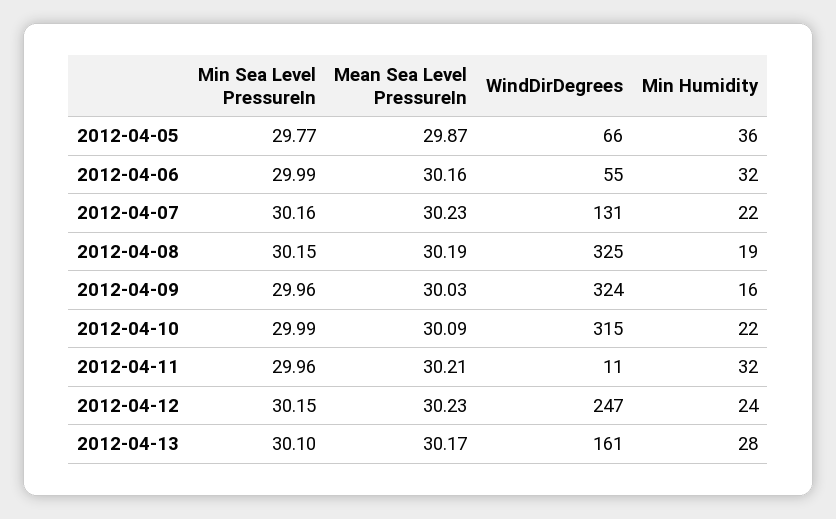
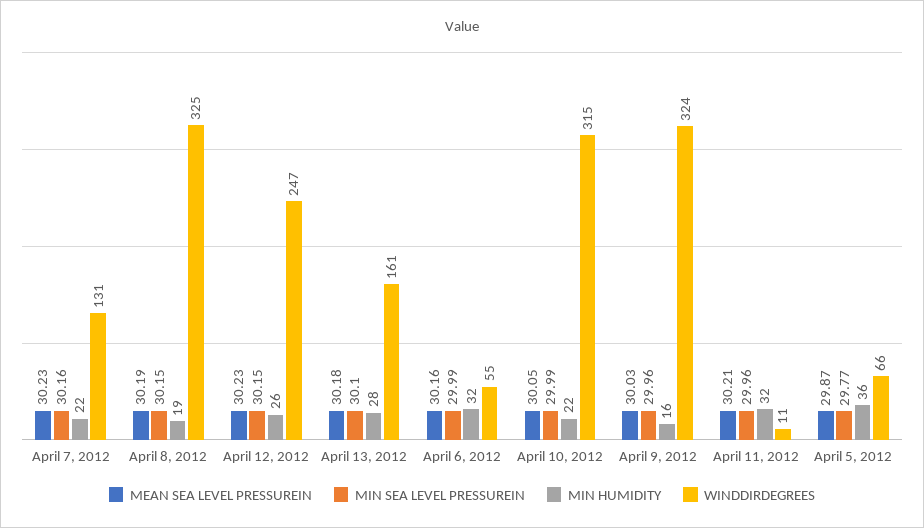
  {
    "Min Sea Level PressureIn": {
      "2012-04-05": 29.77,
      "2012-04-06": 29.99,
      "2012-04-07": 30.16,
      "2012-04-08": 30.15,
      "2012-04-09": 29.96,
      "2012-04-10": 29.99,
      "2012-04-11": 29.96,
      "2012-04-12": 30.15,
      "2012-04-13": 30.1
    },
    "Mean Sea Level PressureIn": {
      "2012-04-05": 29.87,
      "2012-04-06": 30.16,
      "2012-04-07": 30.23,
      "2012-04-08": 30.19,
      "2012-04-09": 30.03,
-     "2012-04-10": 30.09,
+     "2012-04-10": 30.05,
      "2012-04-11": 30.21,
      "2012-04-12": 30.23,
-     "2012-04-13": 30.17
+     "2012-04-13": 30.18
    },
    "WindDirDegrees": {
      "2012-04-05": 66,
      "2012-04-06": 55,
      "2012-04-07": 131,
      "2012-04-08": 325,
      "2012-04-09": 324,
      "2012-04-10": 315,
      "2012-04-11": 11,
      "2012-04-12": 247,
      "2012-04-13": 161
    },
    "Min Humidity": {
      "2012-04-05": 36,
      "2012-04-06": 32,
      "2012-04-07": 22,
      "2012-04-08": 19,
      "2012-04-09": 16,
      "2012-04-10": 22,
      "2012-04-11": 32,
-     "2012-04-12": 24,
+     "2012-04-12": 26,
      "2012-04-13": 28
    }
  }

